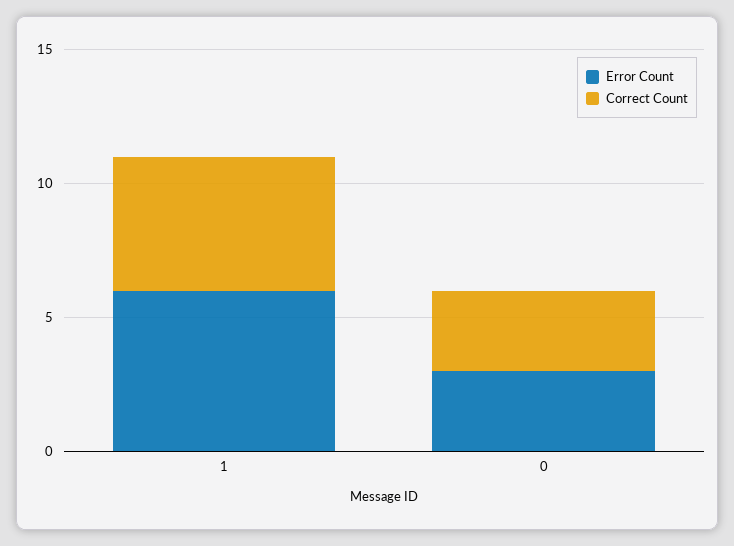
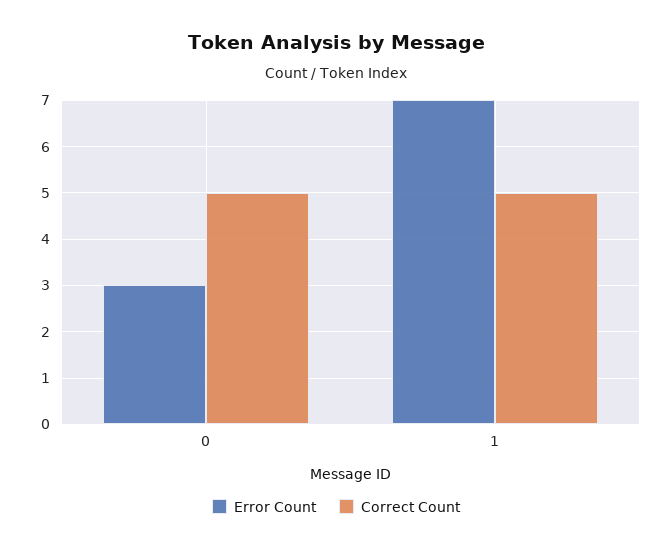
  {
    "Error Count": {
-     "1": 6,
+     "1": 7,
      "0": 3
    },
    "Correct Count": {
      "1": 5,
-     "0": 3
+     "0": 5
    }
  }

